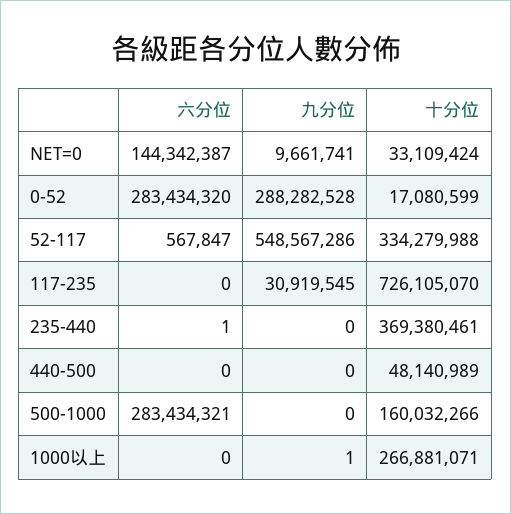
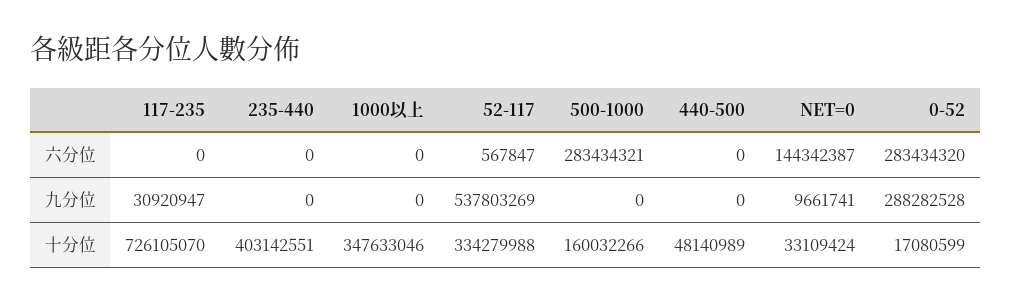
  {
    "六分位": {
      "NET=0": 144342387,
      "0-52": 283434320,
      "52-117": 567847,
      "117-235": 0,
-     "235-440": 1,
+     "235-440": 0,
      "440-500": 0,
      "500-1000": 283434321,
      "1000以上": 0
    },
    "九分位": {
      "NET=0": 9661741,
      "0-52": 288282528,
-     "52-117": 548567286,
+     "52-117": 537803269,
-     "117-235": 30919545,
+     "117-235": 30920947,
      "235-440": 0,
      "440-500": 0,
      "500-1000": 0,
-     "1000以上": 1
+     "1000以上": 0
    },
    "十分位": {
      "NET=0": 33109424,
      "0-52": 17080599,
      "52-117": 334279988,
      "117-235": 726105070,
-     "235-440": 369380461,
+     "235-440": 403142551,
      "440-500": 48140989,
      "500-1000": 160032266,
-     "1000以上": 266881071
+     "1000以上": 347633046
    }
  }

